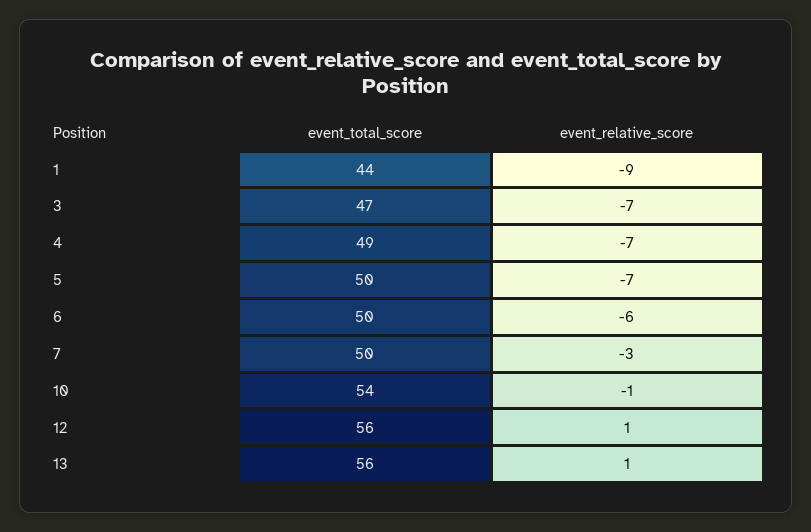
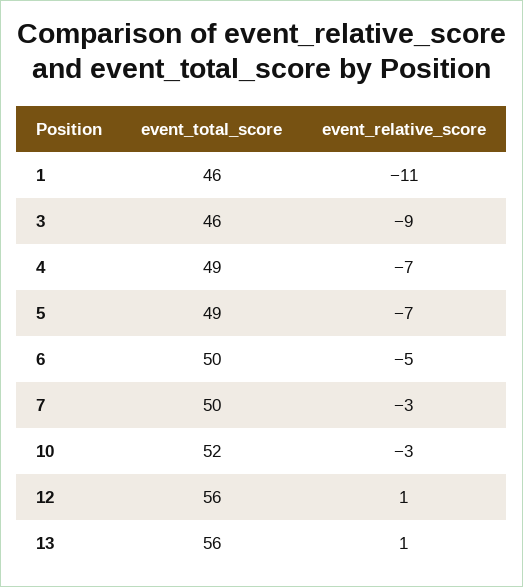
  {
    "event_total_score": {
-     "1": 44,
+     "1": 46,
-     "3": 47,
+     "3": 46,
      "4": 49,
-     "5": 50,
+     "5": 49,
      "6": 50,
      "7": 50,
-     "10": 54,
+     "10": 52,
      "12": 56,
      "13": 56
    },
    "event_relative_score": {
-     "1": -9,
+     "1": -11,
-     "3": -7,
+     "3": -9,
      "4": -7,
      "5": -7,
-     "6": -6,
+     "6": -5,
      "7": -3,
-     "10": -1,
+     "10": -3,
      "12": 1,
      "13": 1
    }
  }

